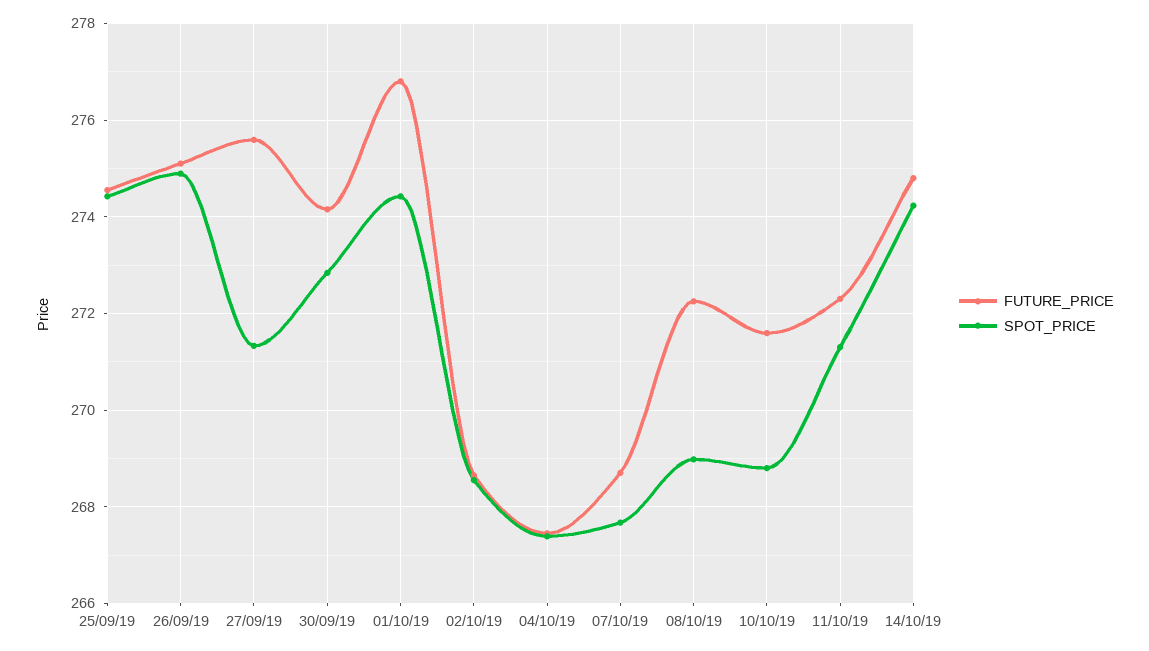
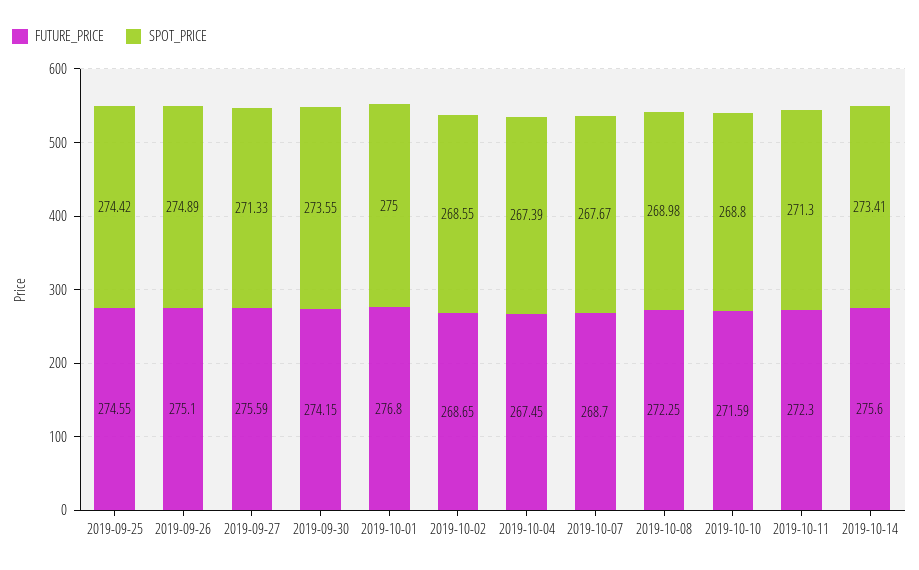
  {
    "FUTURE_PRICE": {
      "25/09/19": 274.55,
      "26/09/19": 275.1,
      "27/09/19": 275.59,
      "30/09/19": 274.15,
      "01/10/19": 276.8,
      "02/10/19": 268.65,
      "04/10/19": 267.45,
      "07/10/19": 268.7,
      "08/10/19": 272.25,
      "10/10/19": 271.59,
      "11/10/19": 272.3,
-     "14/10/19": 274.8
+     "14/10/19": 275.6
    },
    "SPOT_PRICE": {
      "25/09/19": 274.42,
      "26/09/19": 274.89,
      "27/09/19": 271.33,
-     "30/09/19": 272.8,
+     "30/09/19": 273.55,
-     "01/10/19": 274.4,
+     "01/10/19": 275,
      "02/10/19": 268.55,
      "04/10/19": 267.39,
      "07/10/19": 267.67,
      "08/10/19": 268.98,
      "10/10/19": 268.8,
      "11/10/19": 271.3,
-     "14/10/19": 274.2
+     "14/10/19": 273.41
    }
  }

